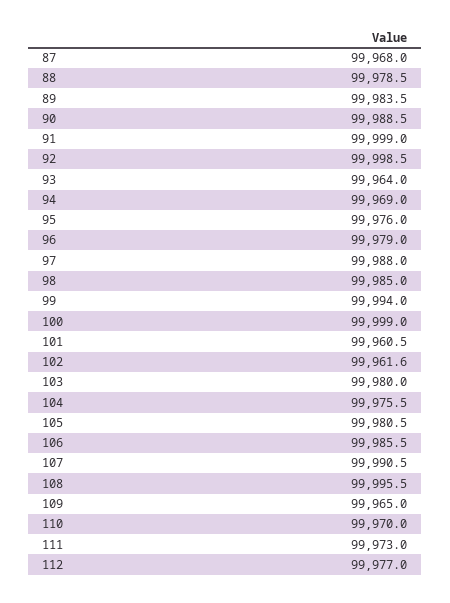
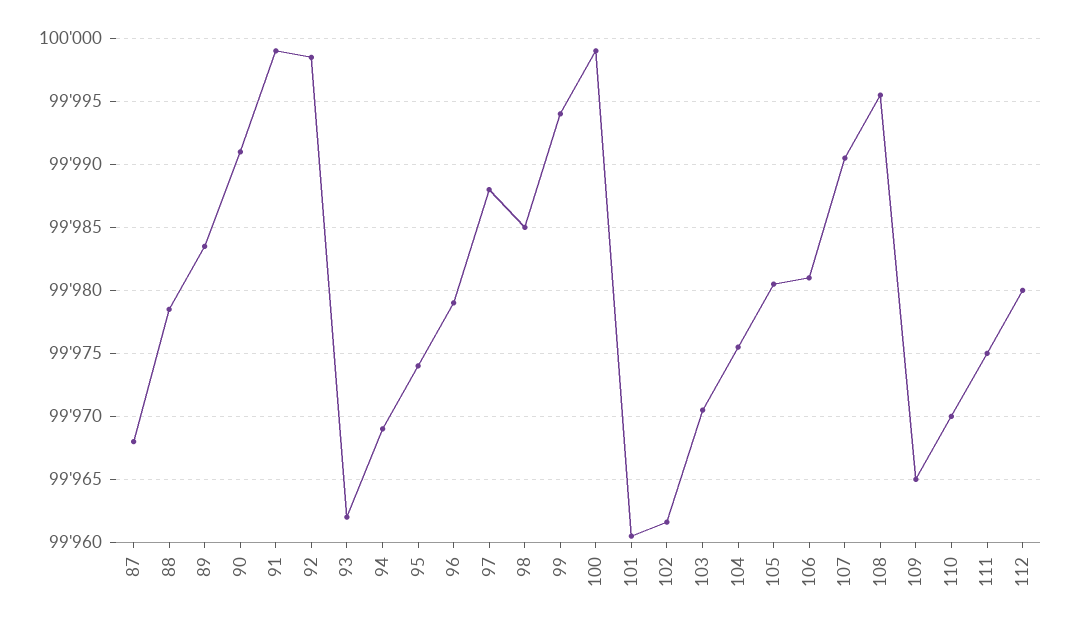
  {
    "87": 99968,
    "88": 99978.5,
    "89": 99983.5,
-   "90": 99988.5,
+   "90": 99991,
    "91": 99999,
    "92": 99998.5,
-   "93": 99964,
+   "93": 99962,
    "94": 99969,
-   "95": 99976,
+   "95": 99974,
    "96": 99979,
    "97": 99988,
    "98": 99985,
    "99": 99994,
    "100": 99999,
    "101": 99960.5,
    "102": 99961.6,
-   "103": 99980,
+   "103": 99970.5,
    "104": 99975.5,
    "105": 99980.5,
-   "106": 99985.5,
+   "106": 99981,
    "107": 99990.5,
    "108": 99995.5,
    "109": 99965,
    "110": 99970,
-   "111": 99973,
+   "111": 99975,
-   "112": 99977
+   "112": 99980
  }

